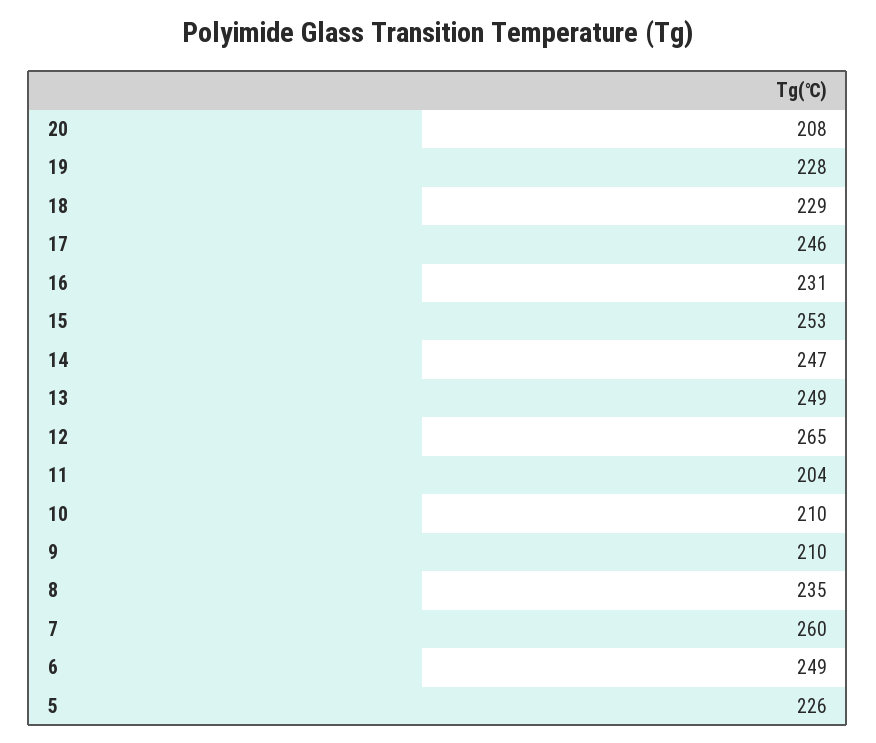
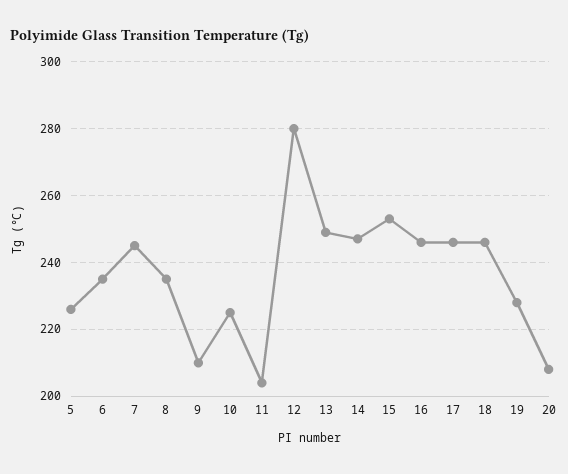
  {
    "20": 208,
    "19": 228,
-   "18": 229,
+   "18": 245,
    "17": 246,
-   "16": 231,
+   "16": 245,
    "15": 253,
    "14": 247,
    "13": 249,
-   "12": 265,
+   "12": 280,
    "11": 204,
-   "10": 210,
+   "10": 225,
    "9": 210,
    "8": 235,
-   "7": 260,
+   "7": 245,
-   "6": 249,
+   "6": 235,
    "5": 226
  }

